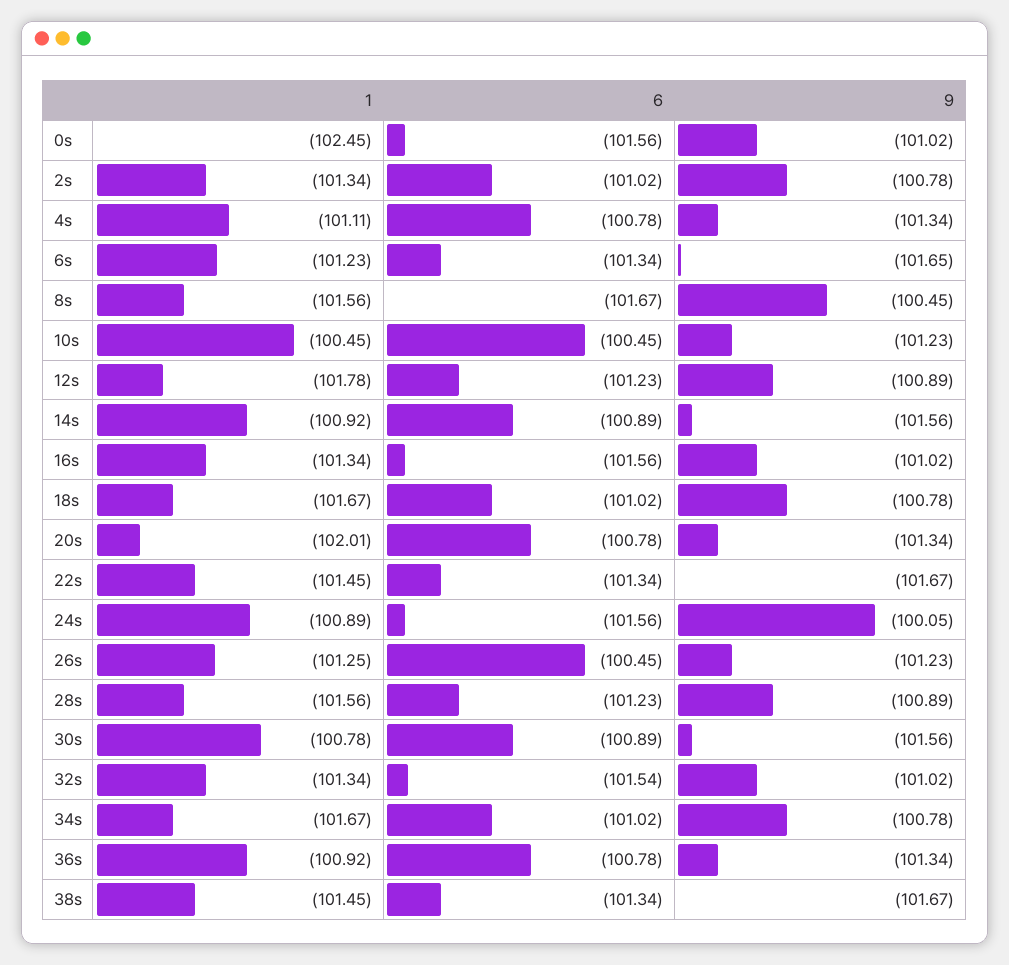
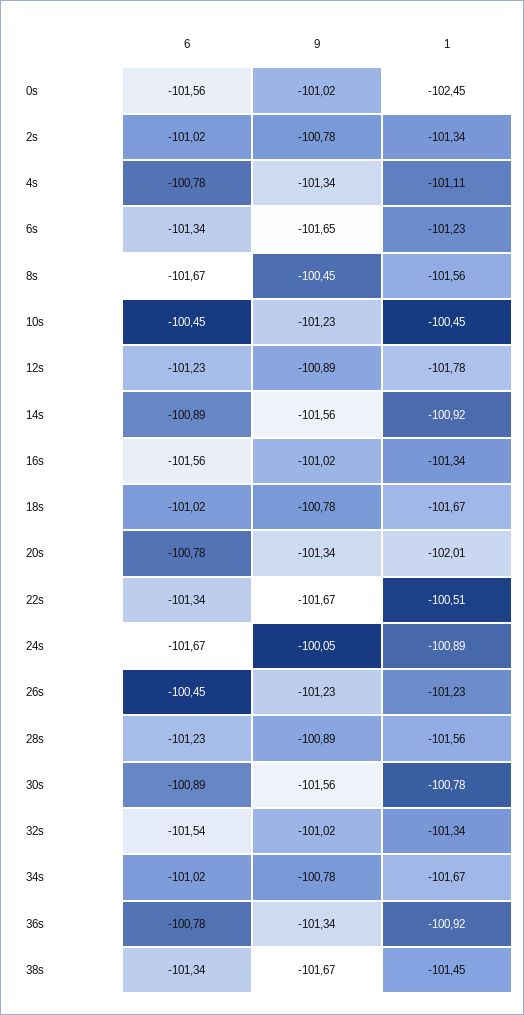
  {
    "1": {
      "0s": -102.45,
      "2s": -101.34,
      "4s": -101.11,
      "6s": -101.23,
      "8s": -101.56,
      "10s": -100.45,
      "12s": -101.78,
      "14s": -100.92,
      "16s": -101.34,
      "18s": -101.67,
      "20s": -102.01,
-     "22s": -101.45,
+     "22s": -100.51,
      "24s": -100.89,
-     "26s": -101.25,
+     "26s": -101.23,
      "28s": -101.56,
      "30s": -100.78,
      "32s": -101.34,
      "34s": -101.67,
      "36s": -100.92,
      "38s": -101.45
    },
    "6": {
      "0s": -101.56,
      "2s": -101.02,
      "4s": -100.78,
      "6s": -101.34,
      "8s": -101.67,
      "10s": -100.45,
      "12s": -101.23,
      "14s": -100.89,
      "16s": -101.56,
      "18s": -101.02,
      "20s": -100.78,
      "22s": -101.34,
-     "24s": -101.56,
+     "24s": -101.67,
      "26s": -100.45,
      "28s": -101.23,
      "30s": -100.89,
      "32s": -101.54,
      "34s": -101.02,
      "36s": -100.78,
      "38s": -101.34
    },
    "9": {
      "0s": -101.02,
      "2s": -100.78,
      "4s": -101.34,
      "6s": -101.65,
      "8s": -100.45,
      "10s": -101.23,
      "12s": -100.89,
      "14s": -101.56,
      "16s": -101.02,
      "18s": -100.78,
      "20s": -101.34,
      "22s": -101.67,
      "24s": -100.05,
      "26s": -101.23,
      "28s": -100.89,
      "30s": -101.56,
      "32s": -101.02,
      "34s": -100.78,
      "36s": -101.34,
      "38s": -101.67
    }
  }

